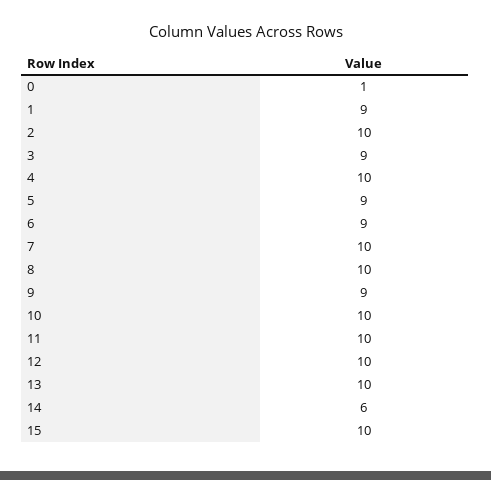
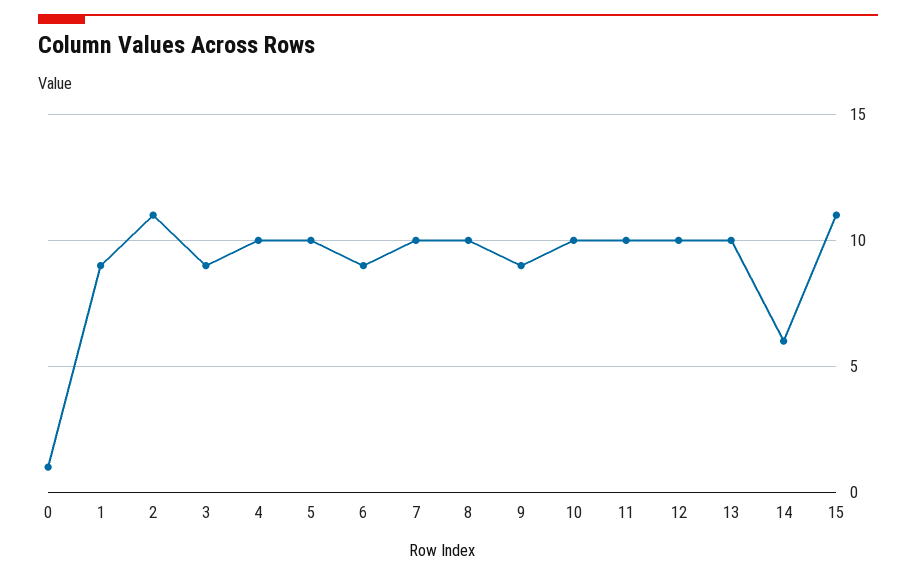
  {
    "0": 1,
    "1": 9,
-   "2": 10,
+   "2": 11,
    "3": 9,
    "4": 10,
-   "5": 9,
+   "5": 10,
    "6": 9,
    "7": 10,
    "8": 10,
    "9": 9,
    "10": 10,
    "11": 10,
    "12": 10,
    "13": 10,
    "14": 6,
-   "15": 10
+   "15": 11
  }

